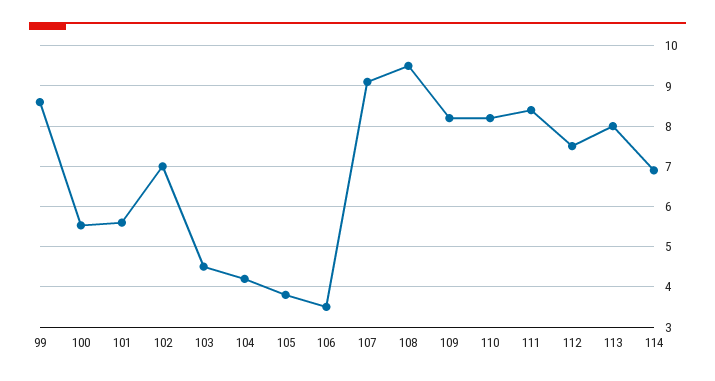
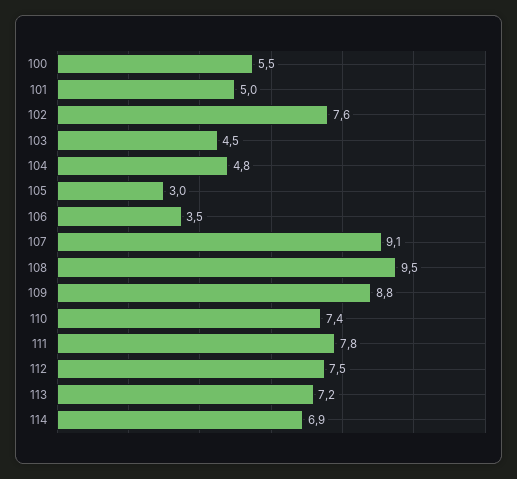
  {
-   "99": 8.6,
    "100": 5.5,
-   "101": 5.6,
+   "101": 5,
-   "102": 7,
+   "102": 7.6,
    "103": 4.5,
-   "104": 4.2,
+   "104": 4.8,
-   "105": 3.8,
+   "105": 3,
    "106": 3.5,
    "107": 9.1,
    "108": 9.5,
-   "109": 8.2,
+   "109": 8.8,
-   "110": 8.2,
+   "110": 7.4,
-   "111": 8.4,
+   "111": 7.8,
    "112": 7.5,
-   "113": 8,
+   "113": 7.2,
    "114": 6.9
  }

